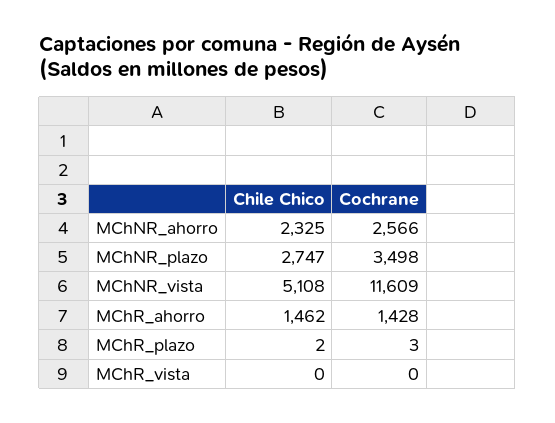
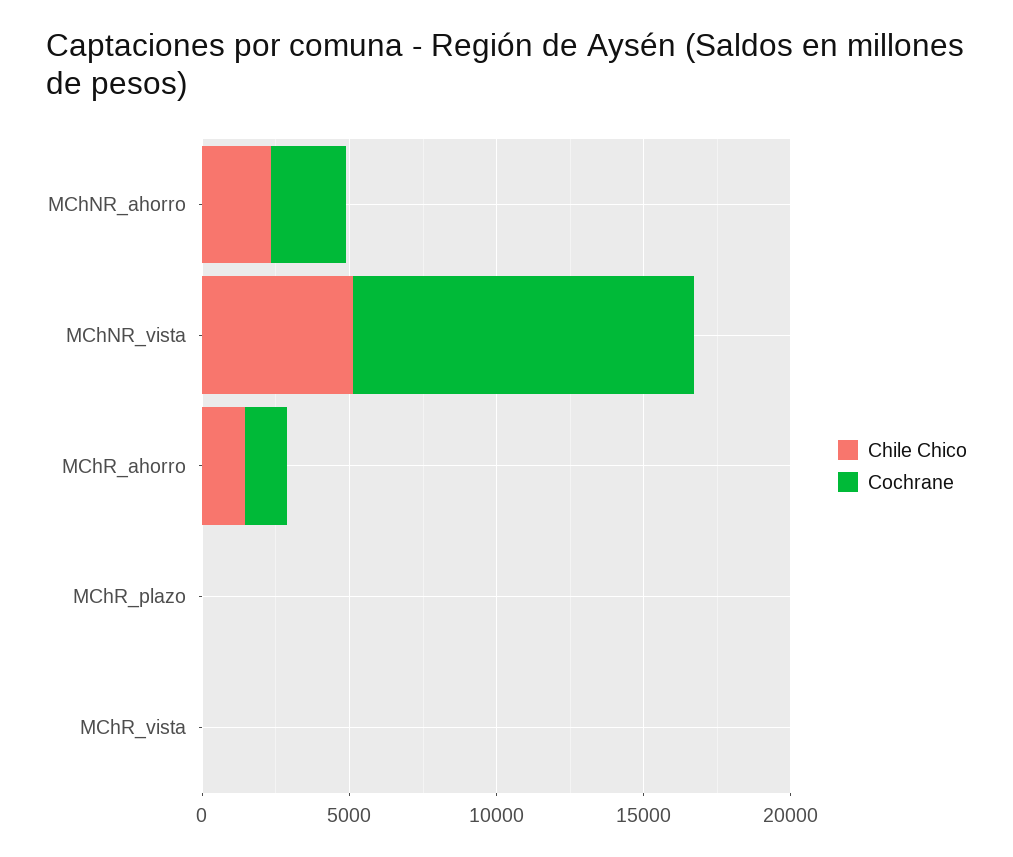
  {
    "Chile Chico": {
      "MChNR_ahorro": 2325,
-     "MChNR_plazo": 2747,
      "MChNR_vista": 5108,
      "MChR_ahorro": 1462,
      "MChR_plazo": 2,
      "MChR_vista": 0
    },
    "Cochrane": {
      "MChNR_ahorro": 2566,
-     "MChNR_plazo": 3498,
      "MChNR_vista": 11609,
      "MChR_ahorro": 1428,
      "MChR_plazo": 3,
      "MChR_vista": 0
    }
  }

